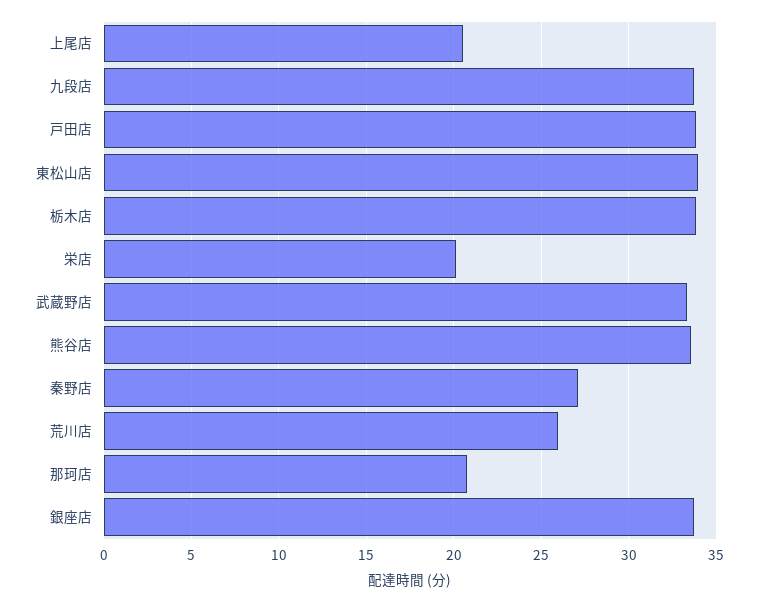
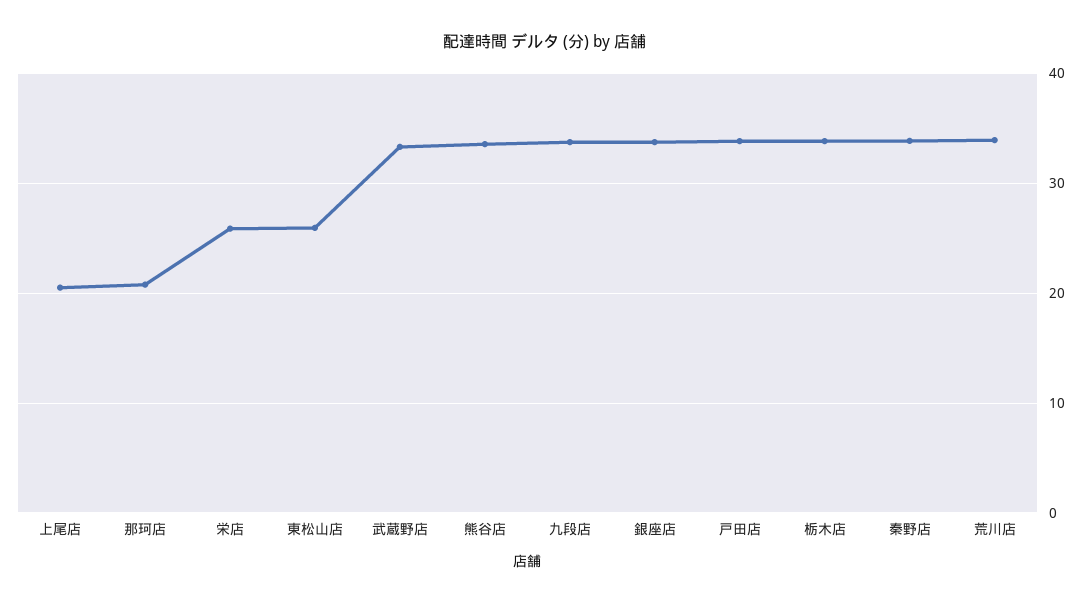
  {
    "上尾店": 20.5,
    "九段店": 34,
    "戸田店": 34,
-   "東松山店": 34,
+   "東松山店": 26,
    "栃木店": 34,
-   "栄店": 20,
+   "栄店": 26,
    "武蔵野店": 33.5,
    "熊谷店": 33.5,
-   "秦野店": 27,
+   "秦野店": 34,
-   "荒川店": 26,
+   "荒川店": 34,
    "那珂店": 21,
    "銀座店": 34
  }

